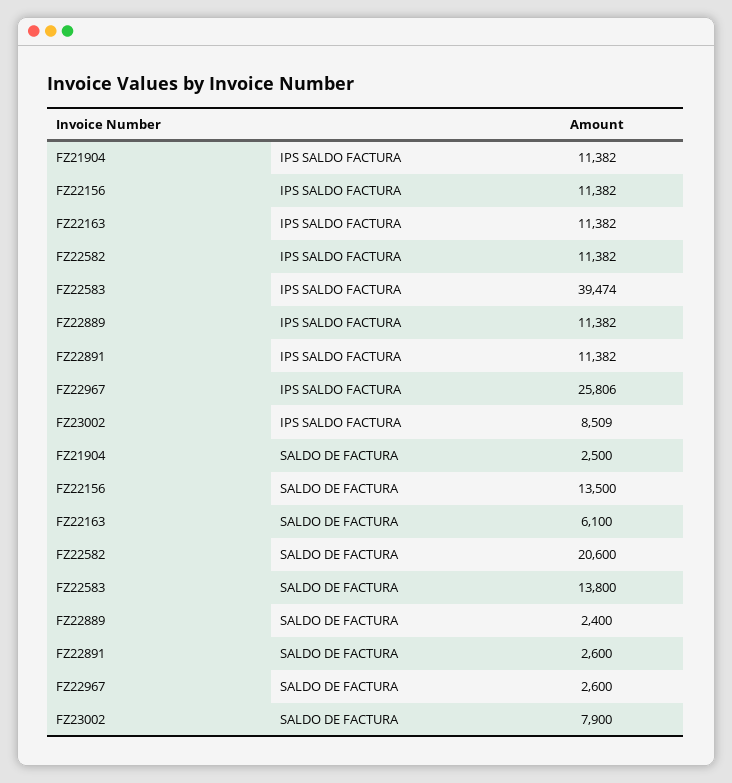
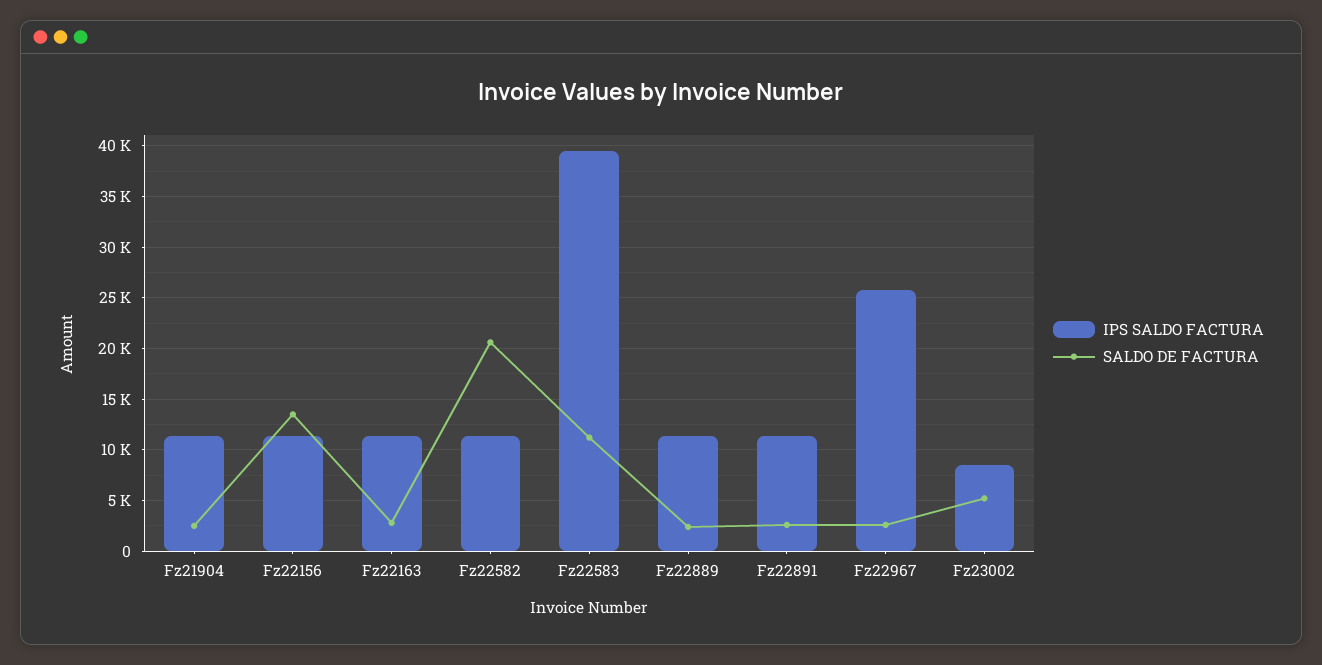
  {
    "IPS SALDO FACTURA": {
      "FZ21904": 11382,
      "FZ22156": 11382,
      "FZ22163": 11382,
      "FZ22582": 11382,
      "FZ22583": 39474,
      "FZ22889": 11382,
      "FZ22891": 11382,
      "FZ22967": 25806,
      "FZ23002": 8509
    },
    "SALDO DE FACTURA": {
      "FZ21904": 2500,
      "FZ22156": 13500,
-     "FZ22163": 6100,
+     "FZ22163": 3000,
      "FZ22582": 20600,
-     "FZ22583": 13800,
+     "FZ22583": 11000,
      "FZ22889": 2400,
      "FZ22891": 2600,
      "FZ22967": 2600,
-     "FZ23002": 7900
+     "FZ23002": 5000
    }
  }

